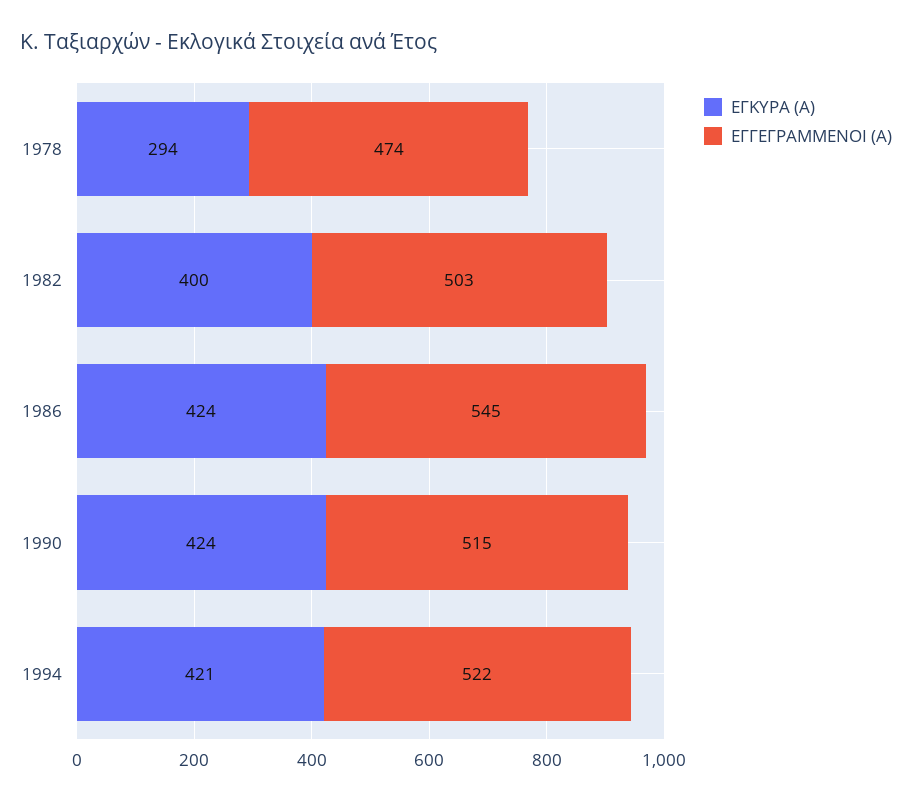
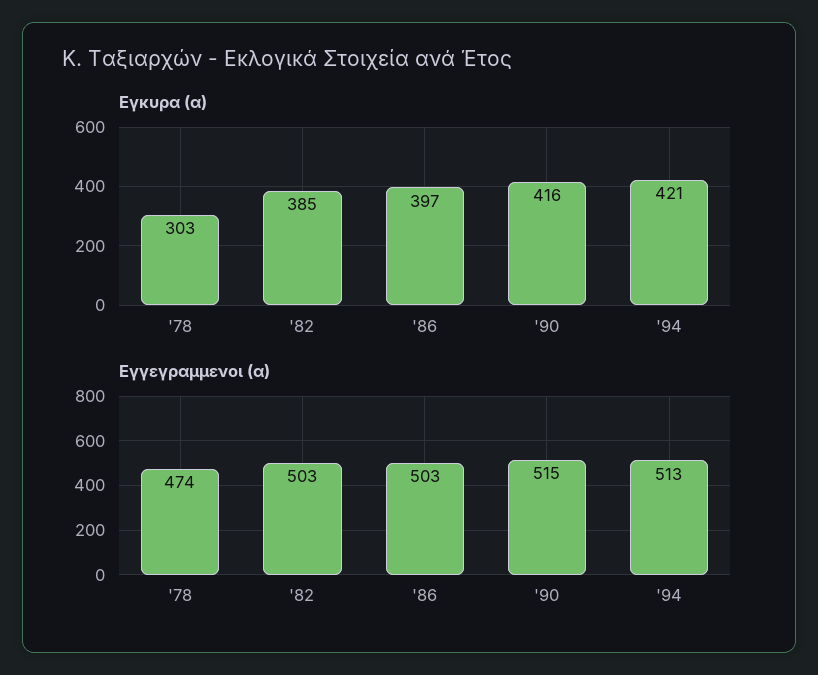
  {
    "ΕΓΚΥΡΑ (Α)": {
-     "1978": 294,
+     "1978": 303,
-     "1982": 400,
+     "1982": 385,
-     "1986": 424,
+     "1986": 397,
-     "1990": 424,
+     "1990": 416,
      "1994": 421
    },
    "ΕΓΓΕΓΡΑΜΜΕΝΟΙ (Α)": {
      "1978": 474,
      "1982": 503,
-     "1986": 545,
+     "1986": 503,
      "1990": 515,
-     "1994": 522
+     "1994": 513
    }
  }

